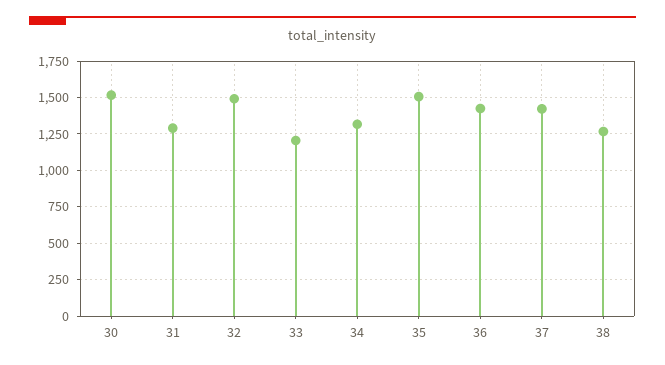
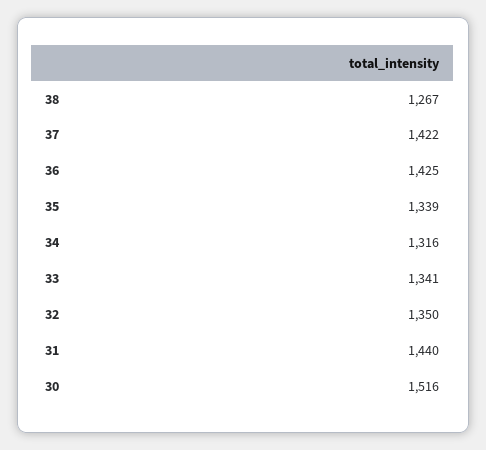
  {
    "30": 1516,
-   "31": 1300,
+   "31": 1440,
-   "32": 1500,
+   "32": 1350,
-   "33": 1200,
+   "33": 1341,
    "34": 1316,
-   "35": 1500,
+   "35": 1339,
    "36": 1425,
    "37": 1422,
    "38": 1267
  }

